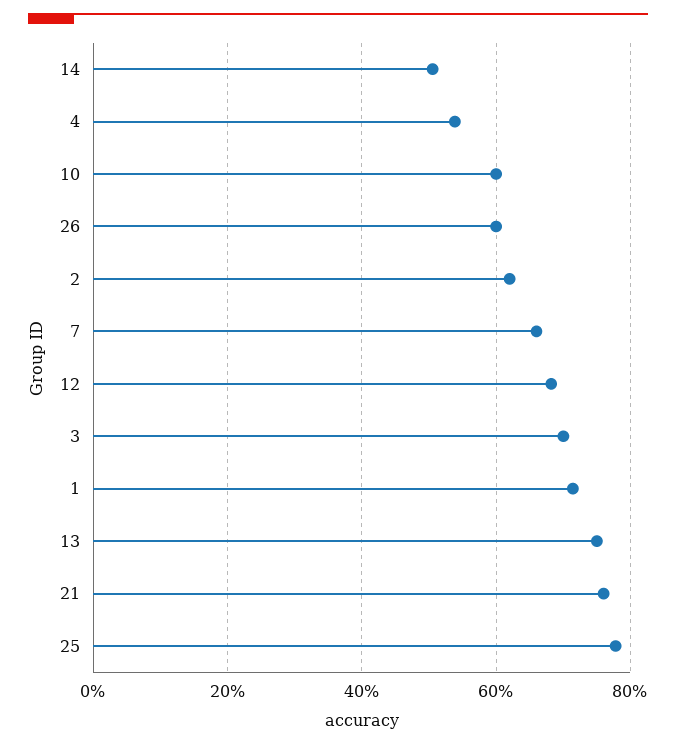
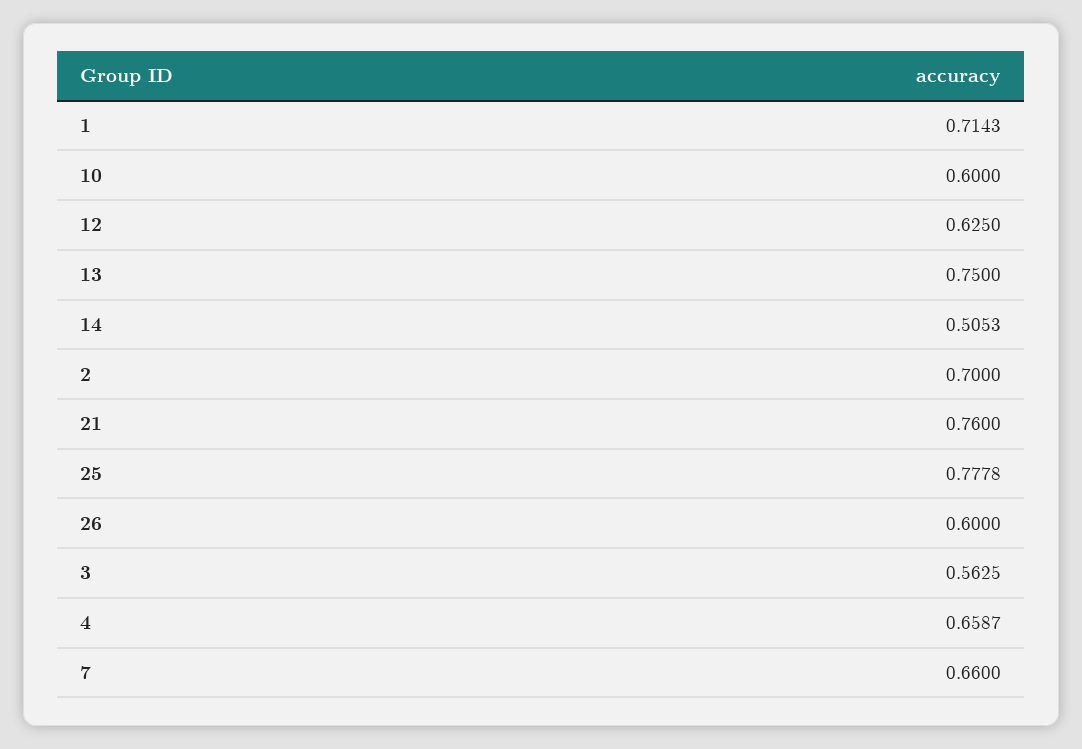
  {
    "14": 0.5053,
-   "4": 0.54,
+   "4": 0.6587,
    "10": 0.6,
    "26": 0.6,
-   "2": 0.62,
+   "2": 0.7,
    "7": 0.66,
-   "12": 0.68,
+   "12": 0.625,
-   "3": 0.7,
+   "3": 0.5625,
    "1": 0.7143,
    "13": 0.75,
    "21": 0.76,
    "25": 0.7778
  }

